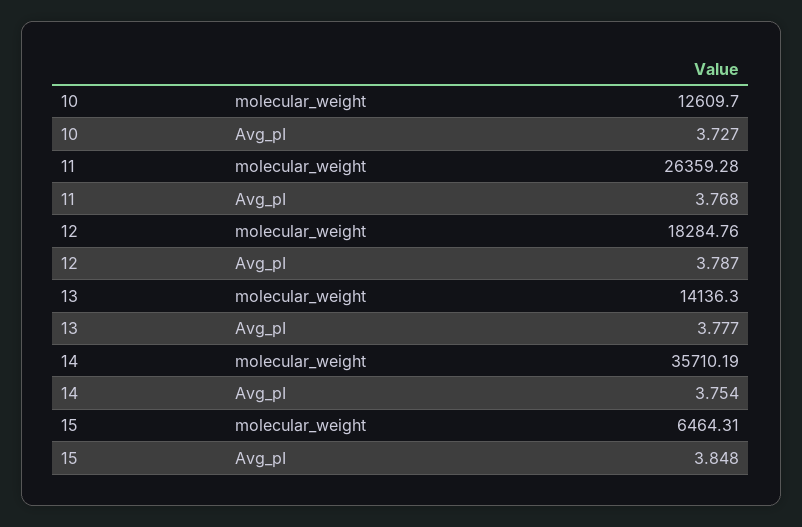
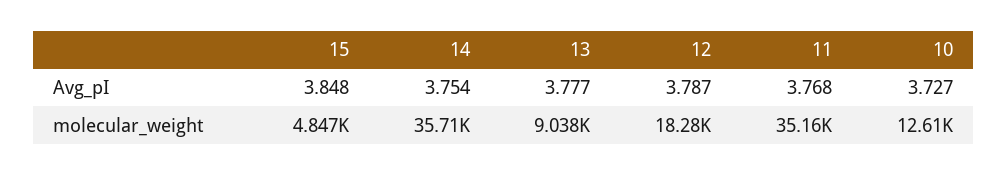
  {
    "10": {
      "molecular_weight": 12609.7,
      "Avg_pI": 3.727
    },
    "11": {
-     "molecular_weight": 26359.28,
+     "molecular_weight": 35160,
      "Avg_pI": 3.768
    },
    "12": {
      "molecular_weight": 18284.76,
      "Avg_pI": 3.787
    },
    "13": {
-     "molecular_weight": 14136.3,
+     "molecular_weight": 9038,
      "Avg_pI": 3.777
    },
    "14": {
      "molecular_weight": 35710.19,
      "Avg_pI": 3.754
    },
    "15": {
-     "molecular_weight": 6464.31,
+     "molecular_weight": 4847,
      "Avg_pI": 3.848
    }
  }

